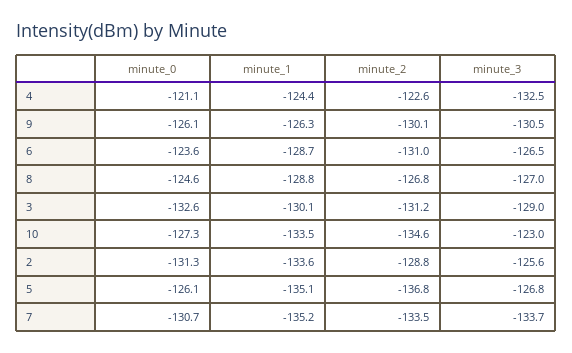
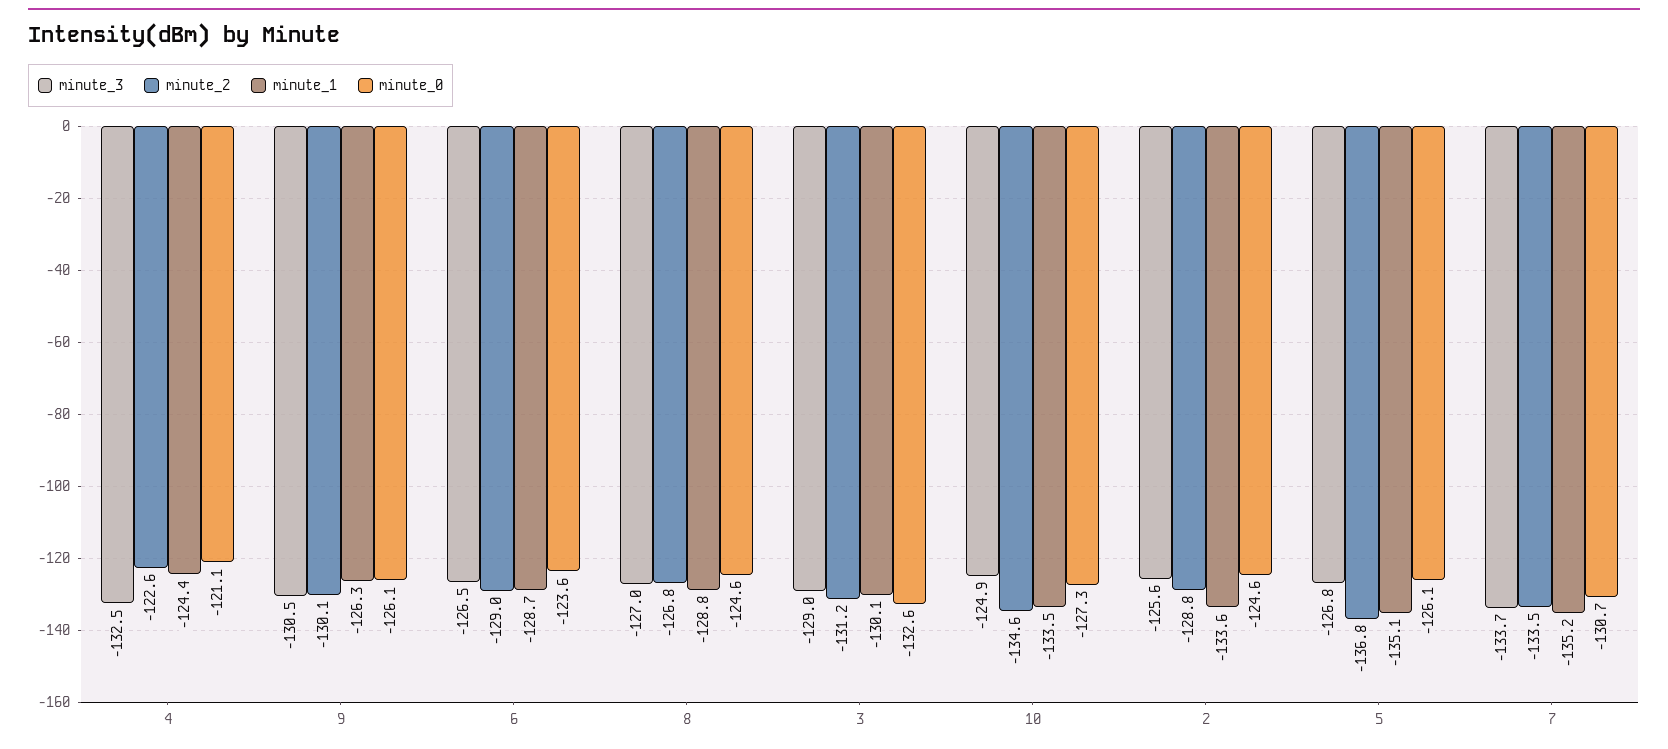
  {
    "minute_0": {
      "4": -121.1,
      "9": -126.1,
      "6": -123.6,
      "8": -124.6,
      "3": -132.6,
      "10": -127.3,
-     "2": -131.3,
+     "2": -124.6,
      "5": -126.1,
      "7": -130.7
    },
    "minute_1": {
      "4": -124.4,
      "9": -126.3,
      "6": -128.7,
      "8": -128.8,
      "3": -130.1,
      "10": -133.5,
      "2": -133.6,
      "5": -135.1,
      "7": -135.2
    },
    "minute_2": {
      "4": -122.6,
      "9": -130.1,
-     "6": -131,
+     "6": -129,
      "8": -126.8,
      "3": -131.2,
      "10": -134.6,
      "2": -128.8,
      "5": -136.8,
      "7": -133.5
    },
    "minute_3": {
      "4": -132.5,
      "9": -130.5,
      "6": -126.5,
      "8": -127,
      "3": -129,
-     "10": -123,
+     "10": -124.9,
      "2": -125.6,
      "5": -126.8,
      "7": -133.7
    }
  }

